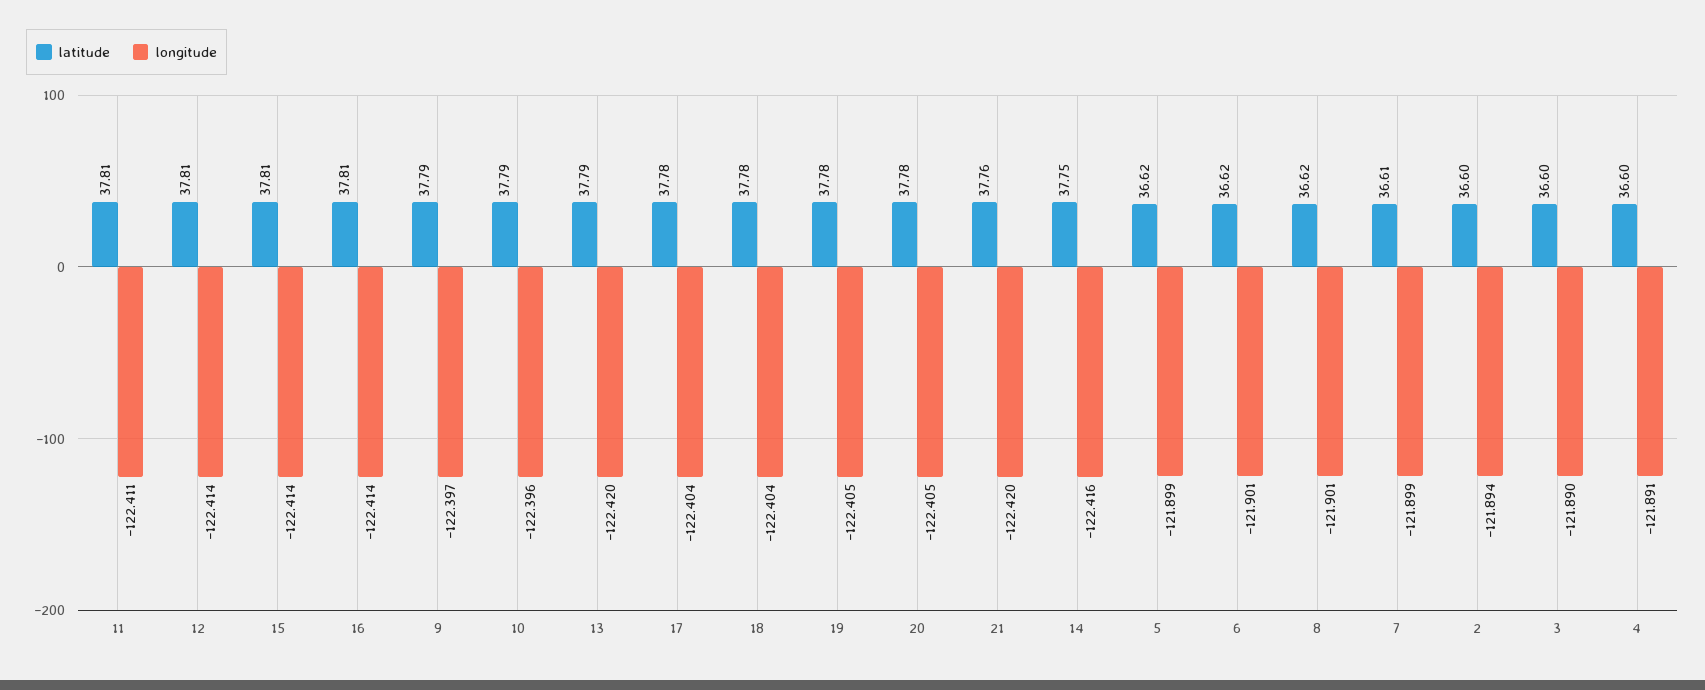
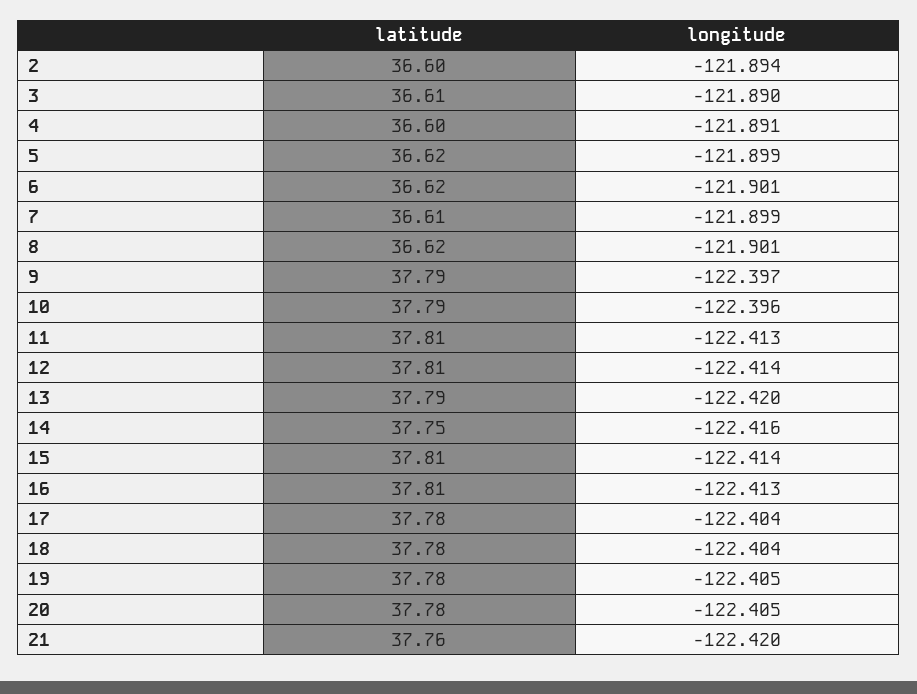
  {
    "latitude": {
      "11": 37.81,
      "12": 37.81,
      "15": 37.81,
      "16": 37.81,
      "9": 37.79,
      "10": 37.79,
      "13": 37.79,
      "17": 37.78,
      "18": 37.78,
      "19": 37.78,
      "20": 37.78,
      "21": 37.76,
      "14": 37.75,
      "5": 36.62,
      "6": 36.62,
      "8": 36.62,
      "7": 36.61,
      "2": 36.6,
-     "3": 36.6,
+     "3": 36.61,
      "4": 36.6
    },
    "longitude": {
-     "11": -122.411,
+     "11": -122.413,
      "12": -122.414,
      "15": -122.414,
-     "16": -122.414,
+     "16": -122.413,
      "9": -122.397,
      "10": -122.396,
      "13": -122.42,
      "17": -122.404,
      "18": -122.404,
      "19": -122.405,
      "20": -122.405,
      "21": -122.42,
      "14": -122.416,
      "5": -121.899,
      "6": -121.901,
      "8": -121.901,
      "7": -121.899,
      "2": -121.894,
      "3": -121.89,
      "4": -121.891
    }
  }

